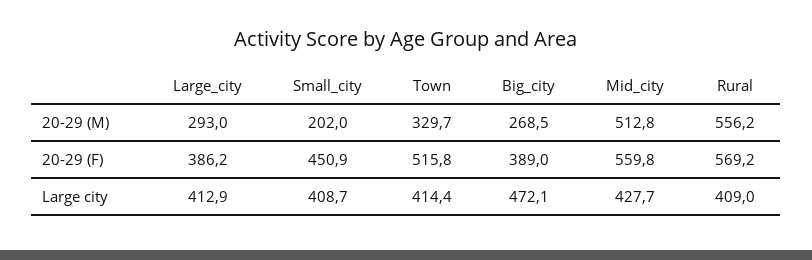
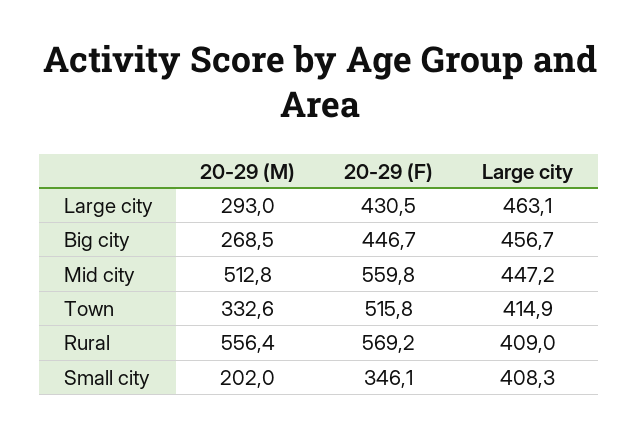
  {
    "Large_city": {
      "20-29 (M)": 293,
-     "20-29 (F)": 386.2,
+     "20-29 (F)": 430.5,
-     "Large city": 412.9
+     "Large city": 463.1
    },
    "Small_city": {
      "20-29 (M)": 202,
-     "20-29 (F)": 450.9,
+     "20-29 (F)": 346.1,
-     "Large city": 408.7
+     "Large city": 408.3
    },
    "Town": {
-     "20-29 (M)": 329.7,
+     "20-29 (M)": 332.6,
      "20-29 (F)": 515.8,
-     "Large city": 414.4
+     "Large city": 414.9
    },
    "Big_city": {
      "20-29 (M)": 268.5,
-     "20-29 (F)": 389,
+     "20-29 (F)": 446.7,
-     "Large city": 472.1
+     "Large city": 456.7
    },
    "Mid_city": {
      "20-29 (M)": 512.8,
      "20-29 (F)": 559.8,
-     "Large city": 427.7
+     "Large city": 447.2
    },
    "Rural": {
-     "20-29 (M)": 556.2,
+     "20-29 (M)": 556.4,
      "20-29 (F)": 569.2,
      "Large city": 409
    }
  }

